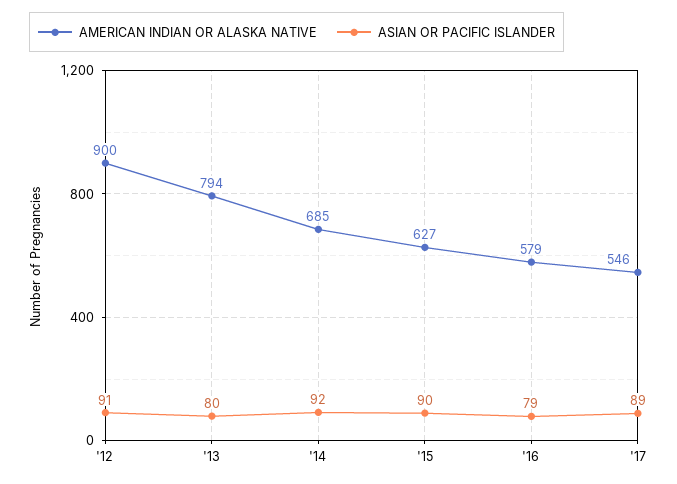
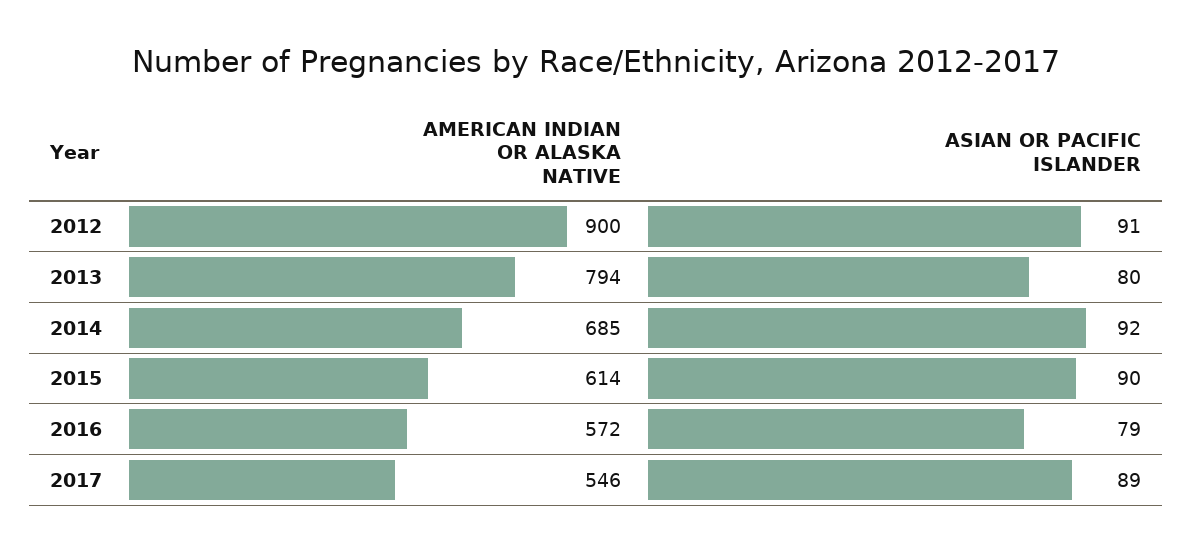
  {
    "AMERICAN INDIAN OR ALASKA NATIVE": {
      "'12": 900,
      "'13": 794,
      "'14": 685,
-     "'15": 627,
+     "'15": 614,
-     "'16": 579,
+     "'16": 572,
      "'17": 546
    },
    "ASIAN OR PACIFIC ISLANDER": {
      "'12": 91,
      "'13": 80,
      "'14": 92,
      "'15": 90,
      "'16": 79,
      "'17": 89
    }
  }

